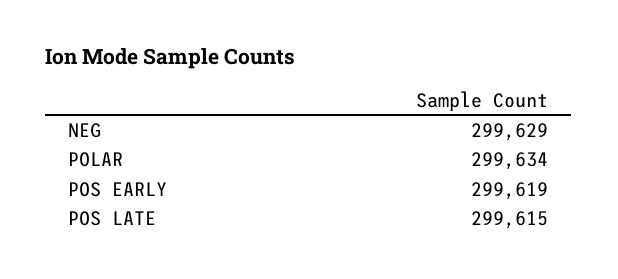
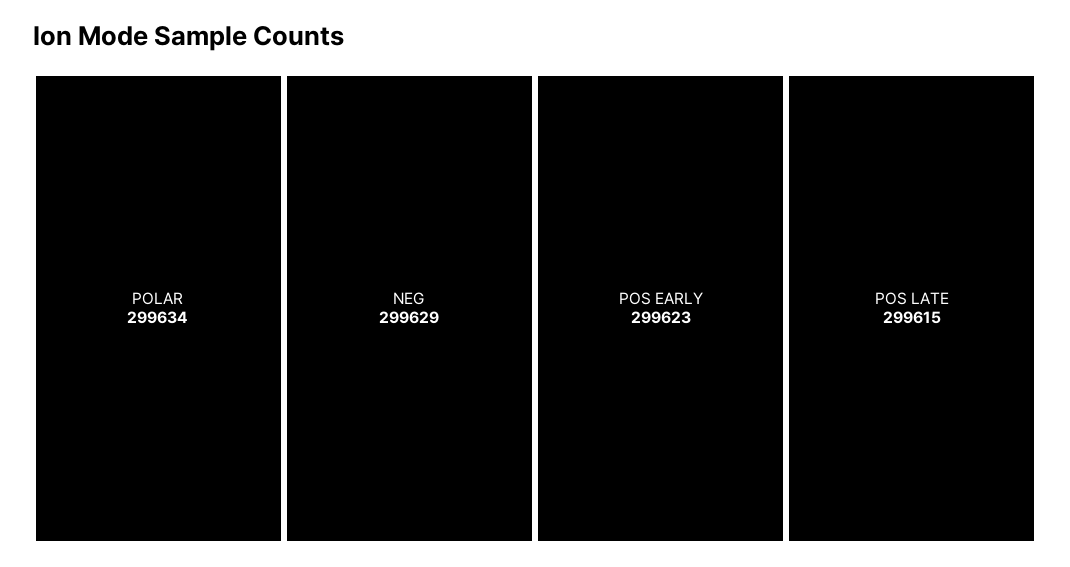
  {
    "NEG": 299629,
    "POLAR": 299634,
-   "POS EARLY": 299619,
+   "POS EARLY": 299623,
    "POS LATE": 299615
  }

